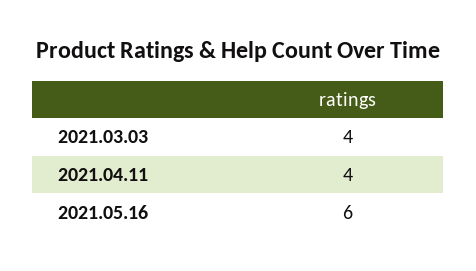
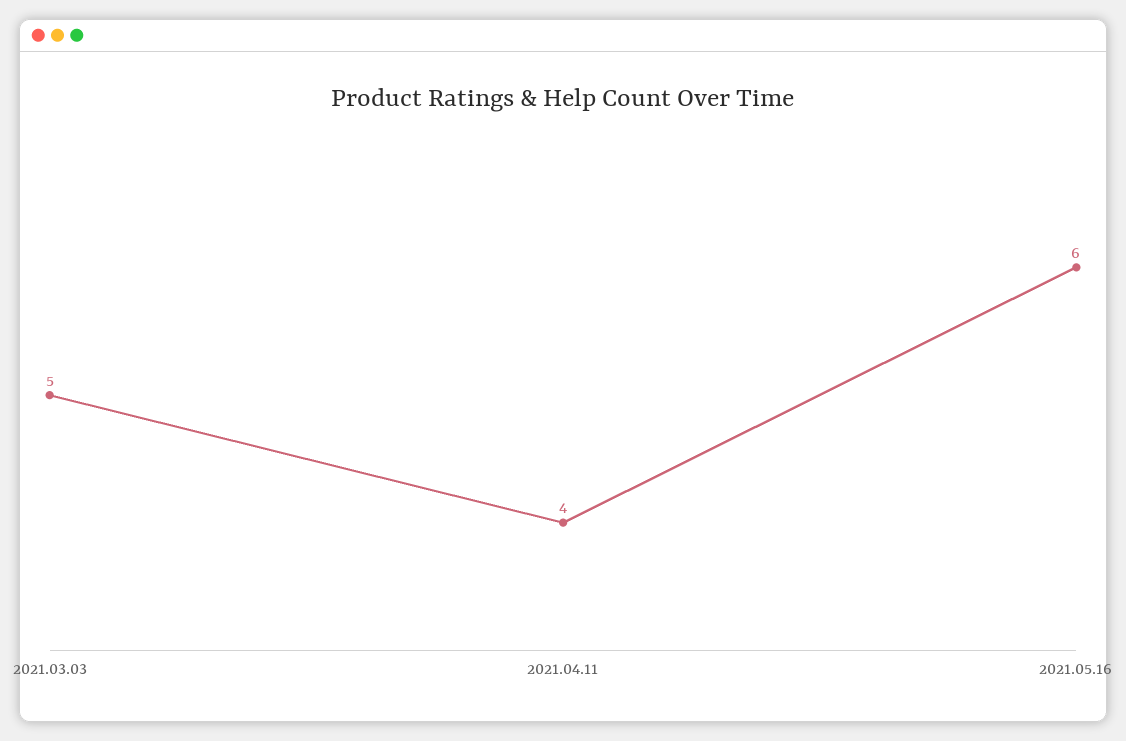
  {
-   "2021.03.03": 4,
+   "2021.03.03": 5,
    "2021.04.11": 4,
    "2021.05.16": 6
  }

